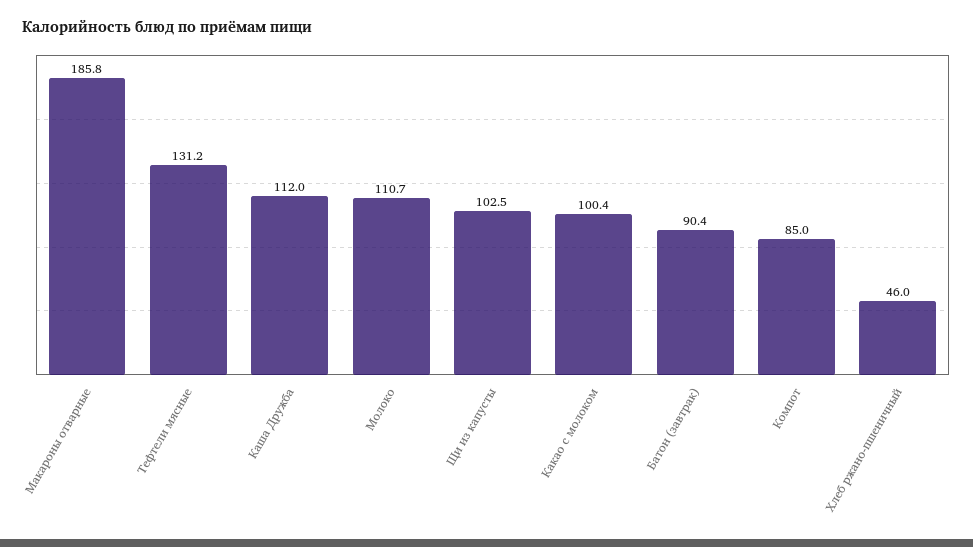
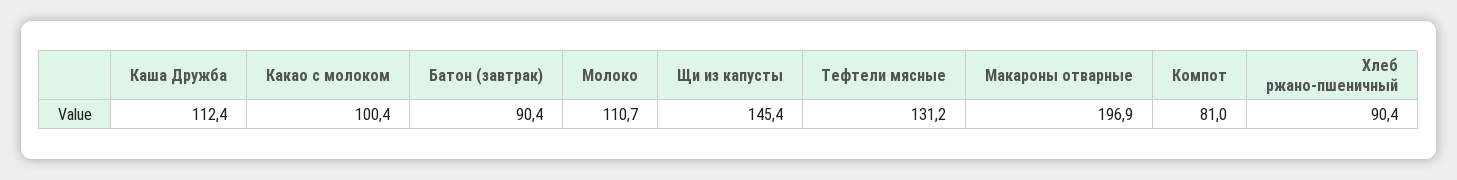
  {
-   "Макароны отварные": 185.8,
+   "Макароны отварные": 196.9,
    "Тефтели мясные": 131.2,
-   "Каша Дружба": 112,
+   "Каша Дружба": 112.4,
    "Молоко": 110.7,
-   "Щи из капусты": 102.5,
+   "Щи из капусты": 145.4,
    "Какао с молоком": 100.4,
    "Батон (завтрак)": 90.4,
-   "Компот": 85,
+   "Компот": 81,
-   "Хлеб ржано-пшеничный": 46
+   "Хлеб ржано-пшеничный": 90.4
  }

